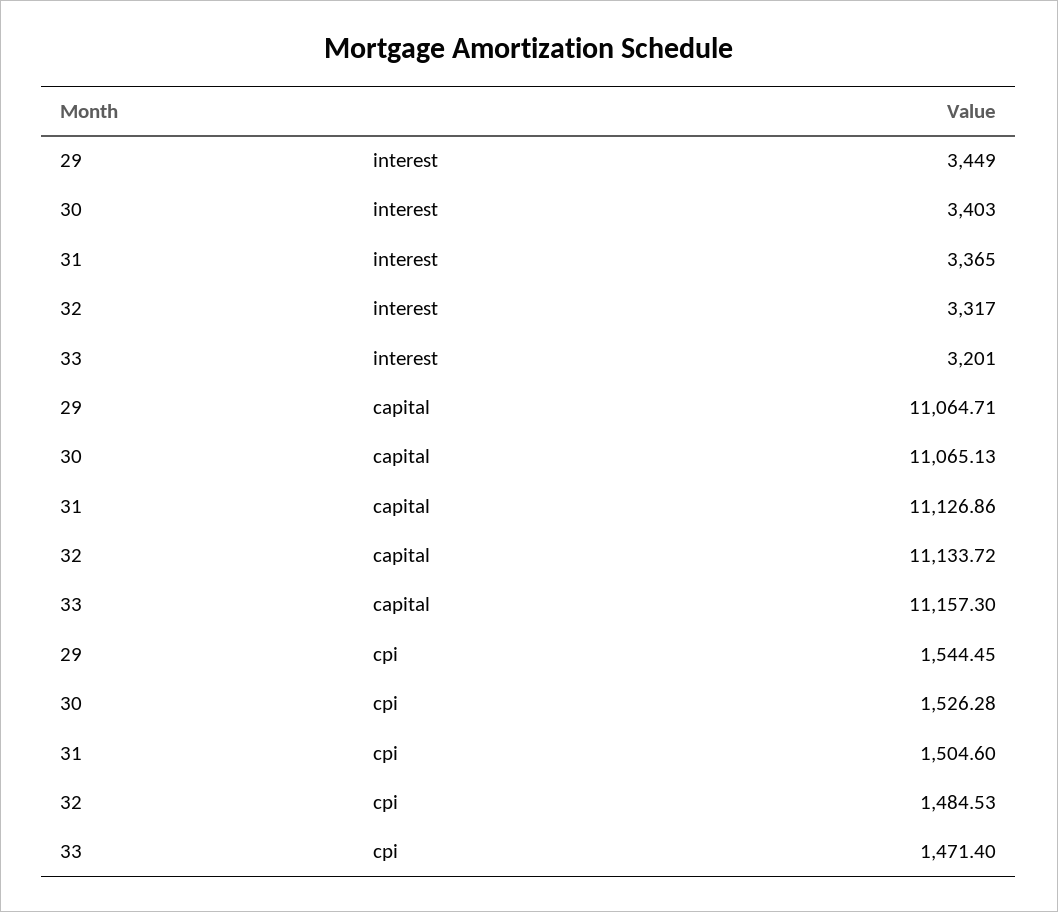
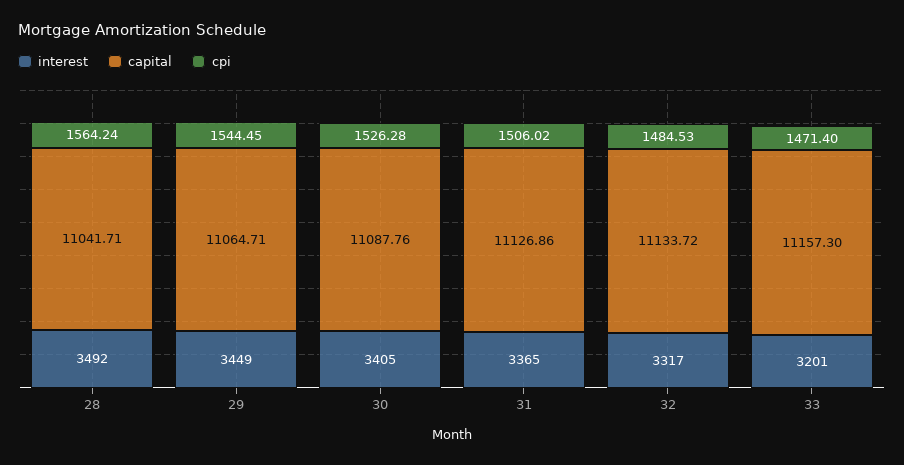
  {
    "interest": {
      "29": 3449,
-     "30": 3403,
+     "30": 3405,
      "31": 3365,
      "32": 3317,
-     "33": 3201
+     "33": 3201,
+     "28": 3492
    },
    "capital": {
      "29": 11064.71,
-     "30": 11065.13,
+     "30": 11087.76,
      "31": 11126.86,
      "32": 11133.72,
-     "33": 11157.3
+     "33": 11157.3,
+     "28": 11041.71
    },
    "cpi": {
      "29": 1544.45,
      "30": 1526.28,
-     "31": 1504.6,
+     "31": 1506.02,
      "32": 1484.53,
-     "33": 1471.4
+     "33": 1471.4,
+     "28": 1564.24
    }
  }

